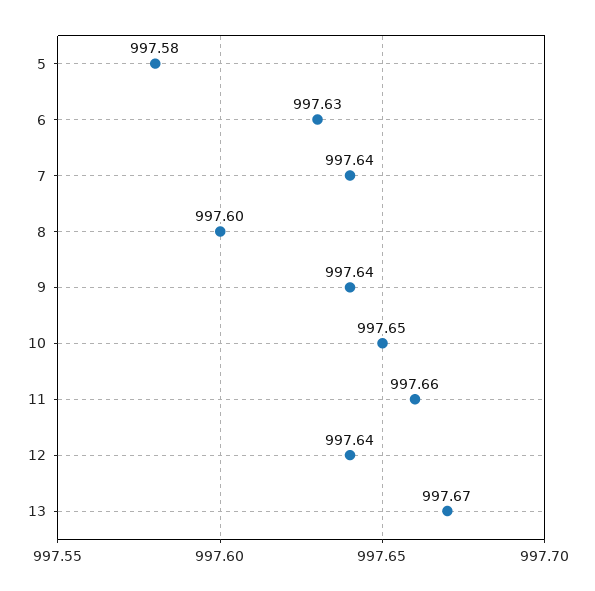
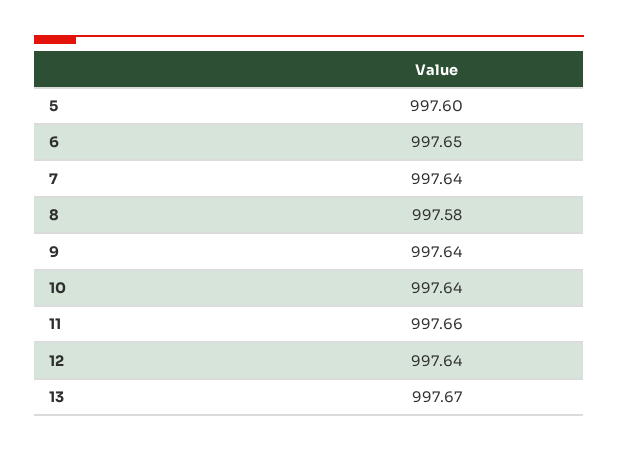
  {
-   "5": 997.58,
+   "5": 997.6,
-   "6": 997.63,
+   "6": 997.65,
    "7": 997.64,
-   "8": 997.6,
+   "8": 997.58,
    "9": 997.64,
-   "10": 997.65,
+   "10": 997.64,
    "11": 997.66,
    "12": 997.64,
    "13": 997.67
  }

